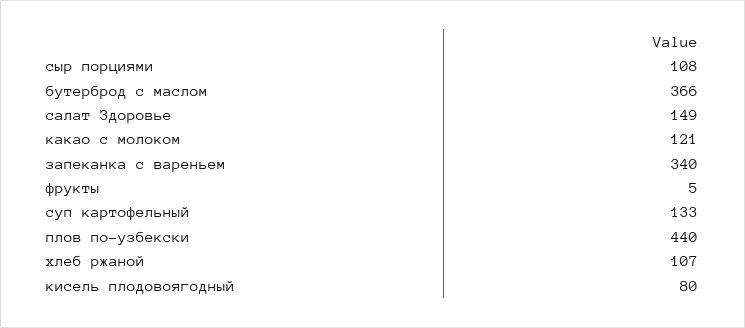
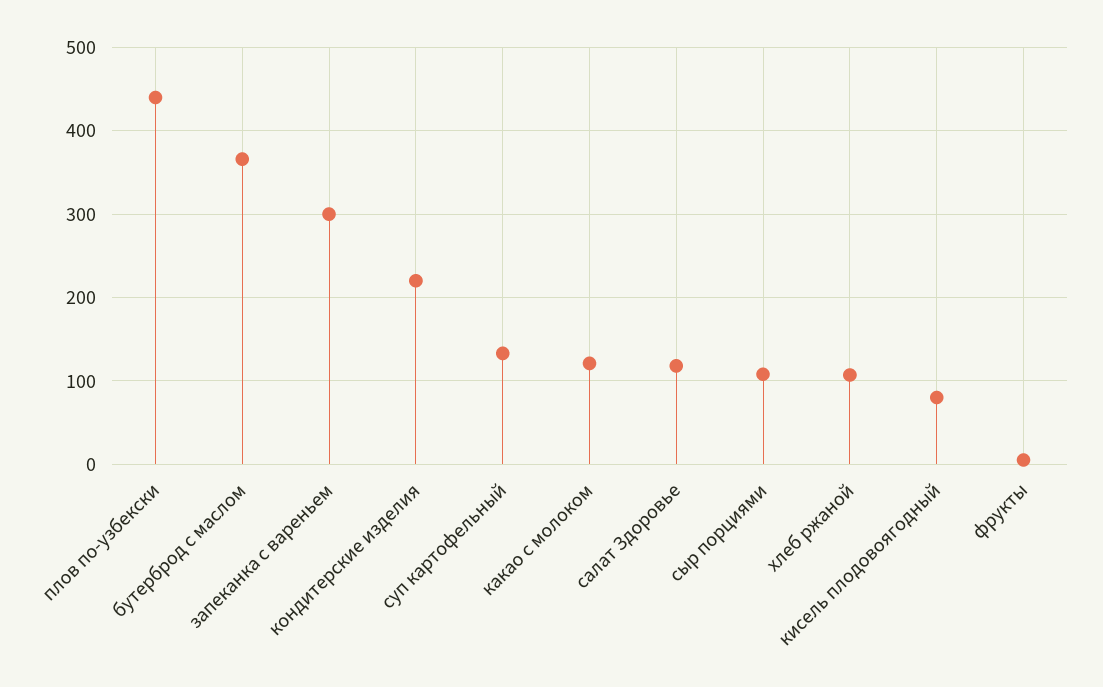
  {
    "сыр порциями": 108,
    "бутерброд с маслом": 366,
-   "салат Здоровье": 149,
+   "салат Здоровье": 120,
    "какао с молоком": 121,
-   "запеканка с вареньем": 340,
+   "запеканка с вареньем": 300,
    "фрукты": 5,
    "суп картофельный": 133,
    "плов по-узбекски": 440,
    "хлеб ржаной": 107,
-   "кисель плодовоягодный": 80
+   "кисель плодовоягодный": 80,
+   "кондитерские изделия": 220
  }

